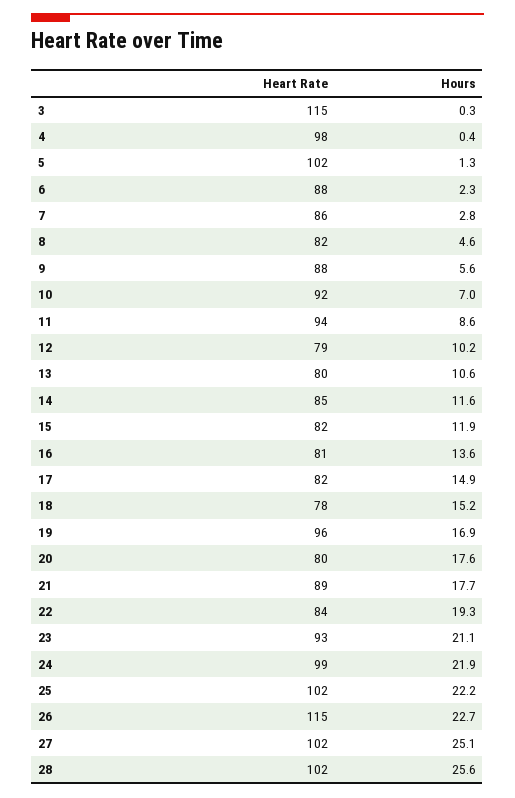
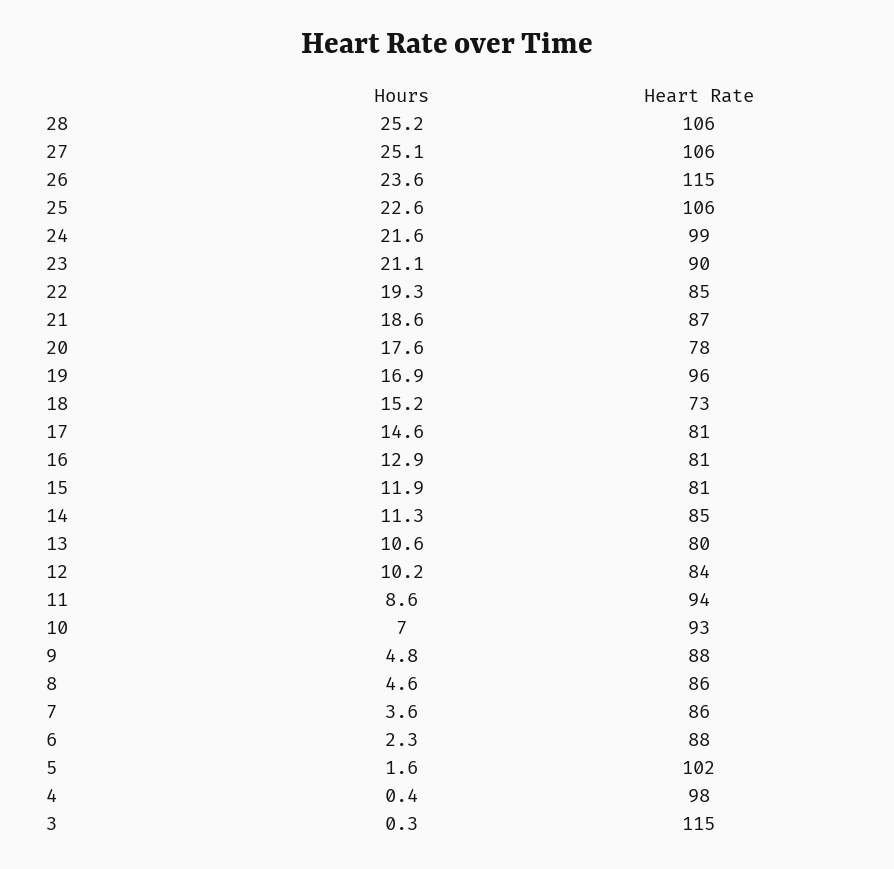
  {
    "Heart Rate": {
      "3": 115,
      "4": 98,
      "5": 102,
      "6": 88,
      "7": 86,
-     "8": 82,
+     "8": 86,
      "9": 88,
-     "10": 92,
+     "10": 93,
      "11": 94,
-     "12": 79,
+     "12": 84,
      "13": 80,
      "14": 85,
-     "15": 82,
+     "15": 81,
      "16": 81,
-     "17": 82,
+     "17": 81,
-     "18": 78,
+     "18": 73,
      "19": 96,
-     "20": 80,
+     "20": 78,
-     "21": 89,
+     "21": 87,
-     "22": 84,
+     "22": 85,
-     "23": 93,
+     "23": 90,
      "24": 99,
-     "25": 102,
+     "25": 106,
      "26": 115,
-     "27": 102,
+     "27": 106,
-     "28": 102
+     "28": 106
    },
    "Hours": {
      "3": 0.3,
      "4": 0.4,
-     "5": 1.3,
+     "5": 1.6,
      "6": 2.3,
-     "7": 2.8,
+     "7": 3.6,
      "8": 4.6,
-     "9": 5.6,
+     "9": 4.8,
      "10": 7,
      "11": 8.6,
      "12": 10.2,
      "13": 10.6,
-     "14": 11.6,
+     "14": 11.3,
      "15": 11.9,
-     "16": 13.6,
+     "16": 12.9,
-     "17": 14.9,
+     "17": 14.6,
      "18": 15.2,
      "19": 16.9,
      "20": 17.6,
-     "21": 17.7,
+     "21": 18.6,
      "22": 19.3,
      "23": 21.1,
-     "24": 21.9,
+     "24": 21.6,
-     "25": 22.2,
+     "25": 22.6,
-     "26": 22.7,
+     "26": 23.6,
      "27": 25.1,
-     "28": 25.6
+     "28": 25.2
    }
  }

